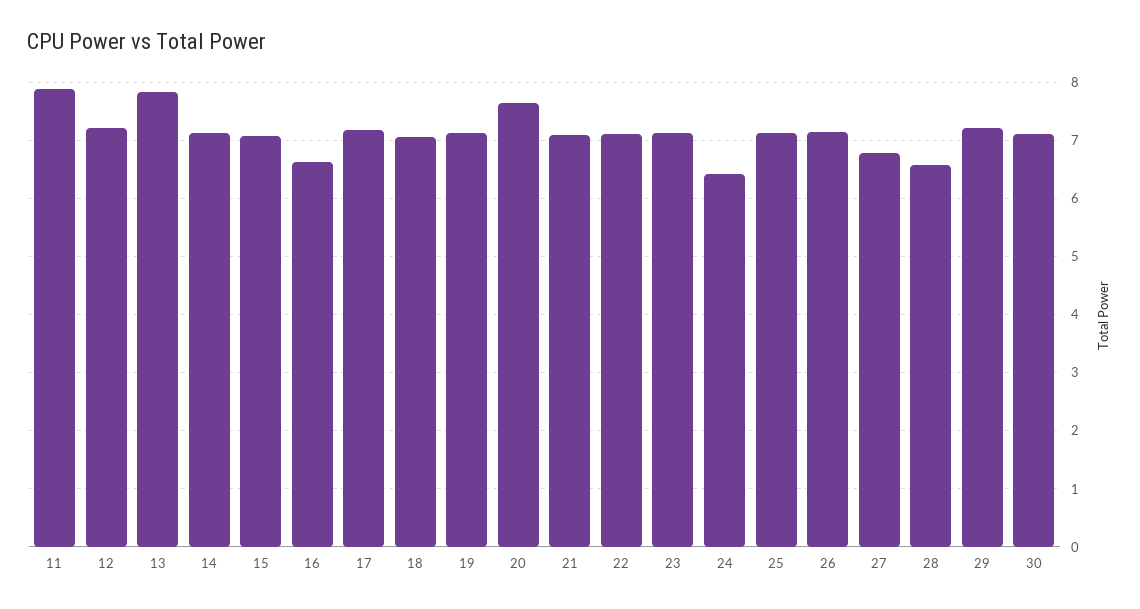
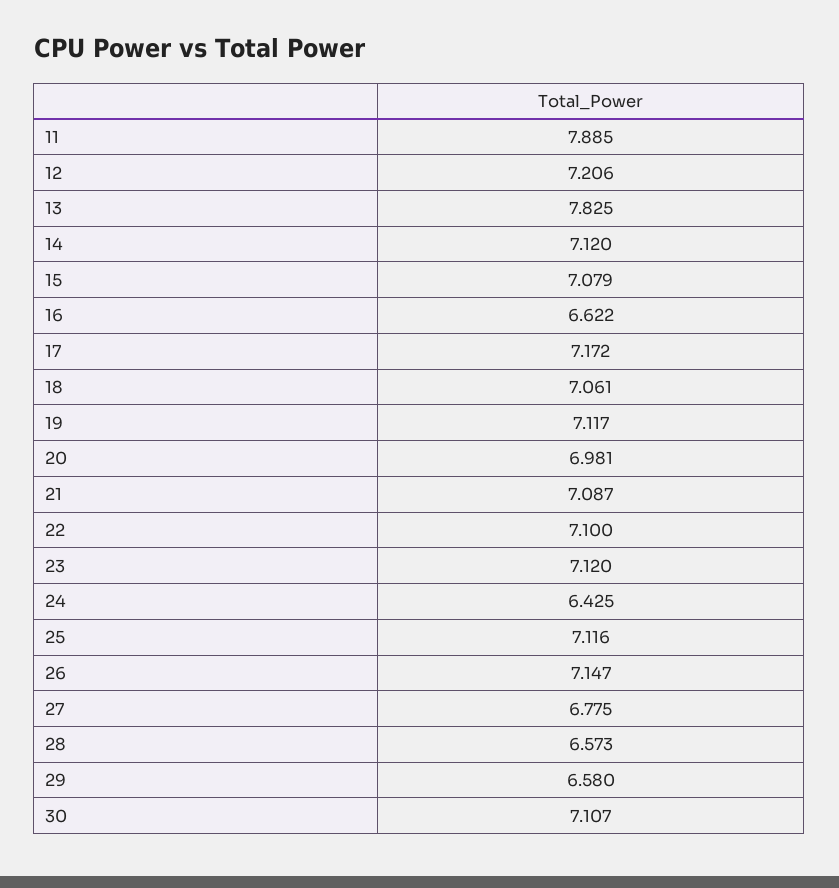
  {
    "11": 7.885,
    "12": 7.206,
    "13": 7.825,
    "14": 7.12,
    "15": 7.079,
    "16": 6.622,
    "17": 7.172,
    "18": 7.061,
    "19": 7.117,
-   "20": 7.6,
+   "20": 6.981,
    "21": 7.087,
    "22": 7.1,
    "23": 7.12,
    "24": 6.425,
    "25": 7.116,
    "26": 7.147,
    "27": 6.775,
    "28": 6.573,
-   "29": 7.2,
+   "29": 6.58,
    "30": 7.107
  }

